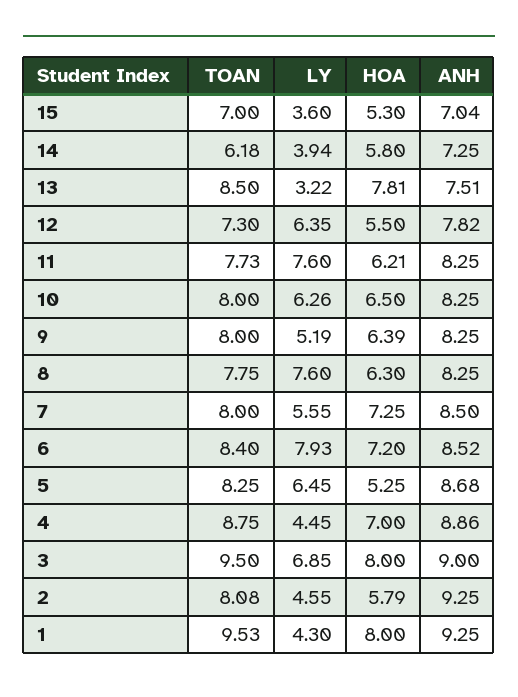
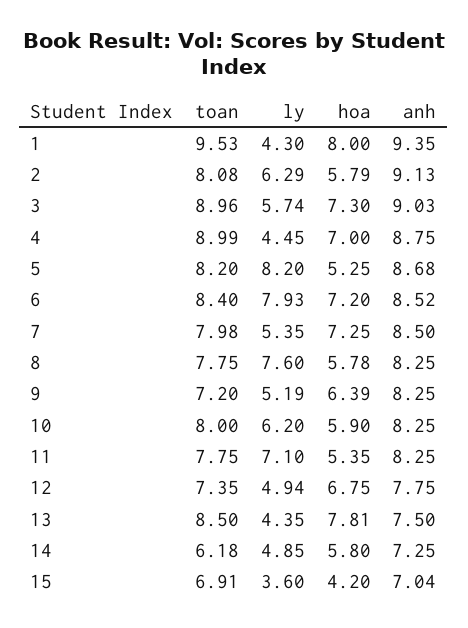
  {
    "TOAN": {
-     "15": 7,
+     "15": 6.91,
      "14": 6.18,
      "13": 8.5,
-     "12": 7.3,
+     "12": 7.35,
-     "11": 7.73,
+     "11": 7.75,
      "10": 8,
-     "9": 8,
+     "9": 7.2,
      "8": 7.75,
-     "7": 8,
+     "7": 7.98,
      "6": 8.4,
-     "5": 8.25,
+     "5": 8.2,
-     "4": 8.75,
+     "4": 8.99,
-     "3": 9.5,
+     "3": 8.96,
      "2": 8.08,
      "1": 9.53
    },
    "LY": {
      "15": 3.6,
-     "14": 3.94,
+     "14": 4.85,
-     "13": 3.22,
+     "13": 4.35,
-     "12": 6.35,
+     "12": 4.94,
-     "11": 7.6,
+     "11": 7.1,
-     "10": 6.26,
+     "10": 6.2,
      "9": 5.19,
      "8": 7.6,
-     "7": 5.55,
+     "7": 5.35,
      "6": 7.93,
-     "5": 6.45,
+     "5": 8.2,
      "4": 4.45,
-     "3": 6.85,
+     "3": 5.74,
-     "2": 4.55,
+     "2": 6.29,
      "1": 4.3
    },
    "HOA": {
-     "15": 5.3,
+     "15": 4.2,
      "14": 5.8,
      "13": 7.81,
-     "12": 5.5,
+     "12": 6.75,
-     "11": 6.21,
+     "11": 5.35,
-     "10": 6.5,
+     "10": 5.9,
      "9": 6.39,
-     "8": 6.3,
+     "8": 5.78,
      "7": 7.25,
      "6": 7.2,
      "5": 5.25,
      "4": 7,
-     "3": 8,
+     "3": 7.3,
      "2": 5.79,
      "1": 8
    },
    "ANH": {
      "15": 7.04,
      "14": 7.25,
-     "13": 7.51,
+     "13": 7.5,
-     "12": 7.82,
+     "12": 7.75,
      "11": 8.25,
      "10": 8.25,
      "9": 8.25,
      "8": 8.25,
      "7": 8.5,
      "6": 8.52,
      "5": 8.68,
-     "4": 8.86,
+     "4": 8.75,
-     "3": 9,
+     "3": 9.03,
-     "2": 9.25,
+     "2": 9.13,
-     "1": 9.25
+     "1": 9.35
    }
  }

